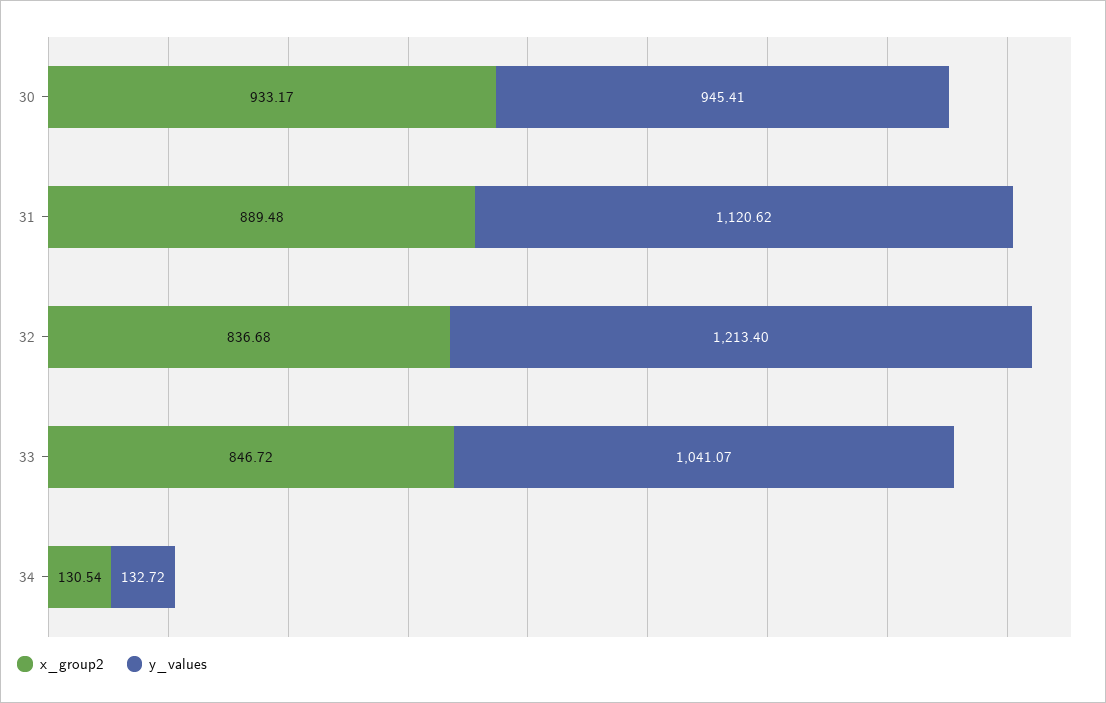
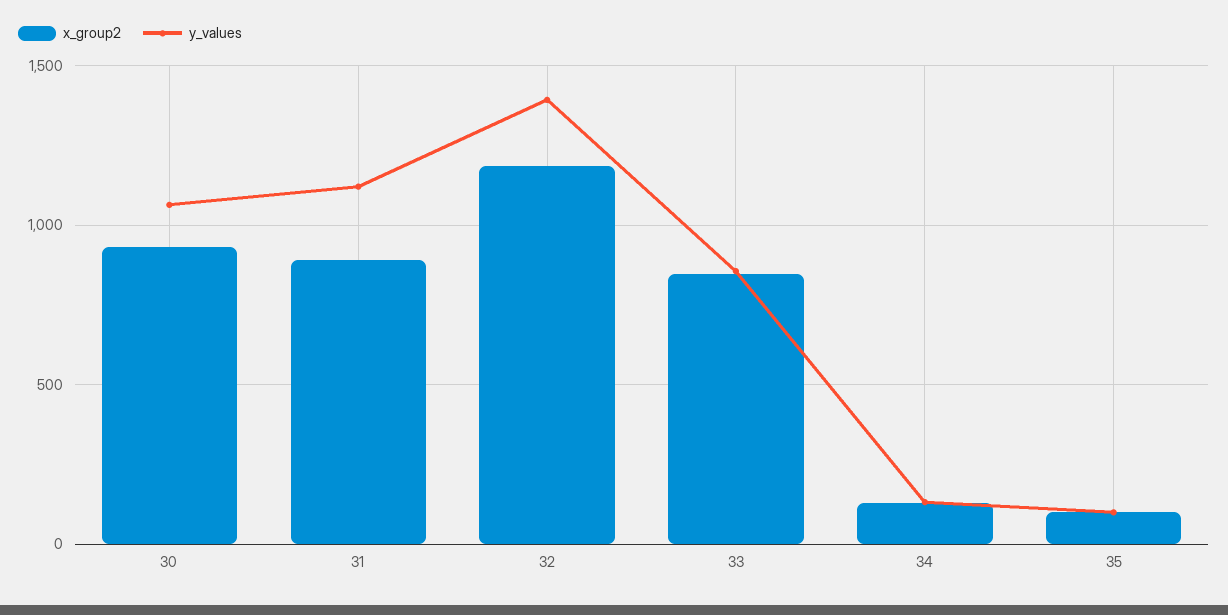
  {
    "x_group2": {
      "30": 933.17,
      "31": 889.48,
-     "32": 836.68,
+     "32": 1200,
      "33": 846.72,
-     "34": 130.54
+     "34": 130.54,
+     "35": 100
    },
    "y_values": {
-     "30": 945.41,
+     "30": 1050,
      "31": 1120.62,
-     "32": 1213.4,
+     "32": 1400,
-     "33": 1041.07,
+     "33": 850,
-     "34": 132.72
+     "34": 132.72,
+     "35": 100
    }
  }

